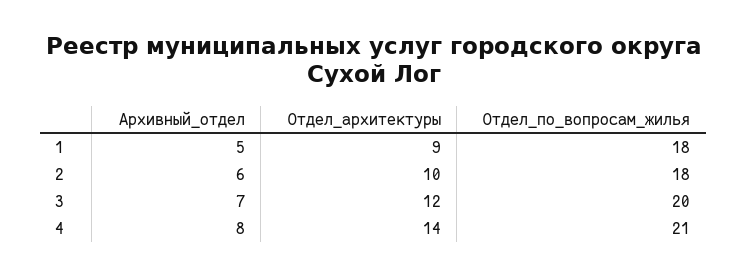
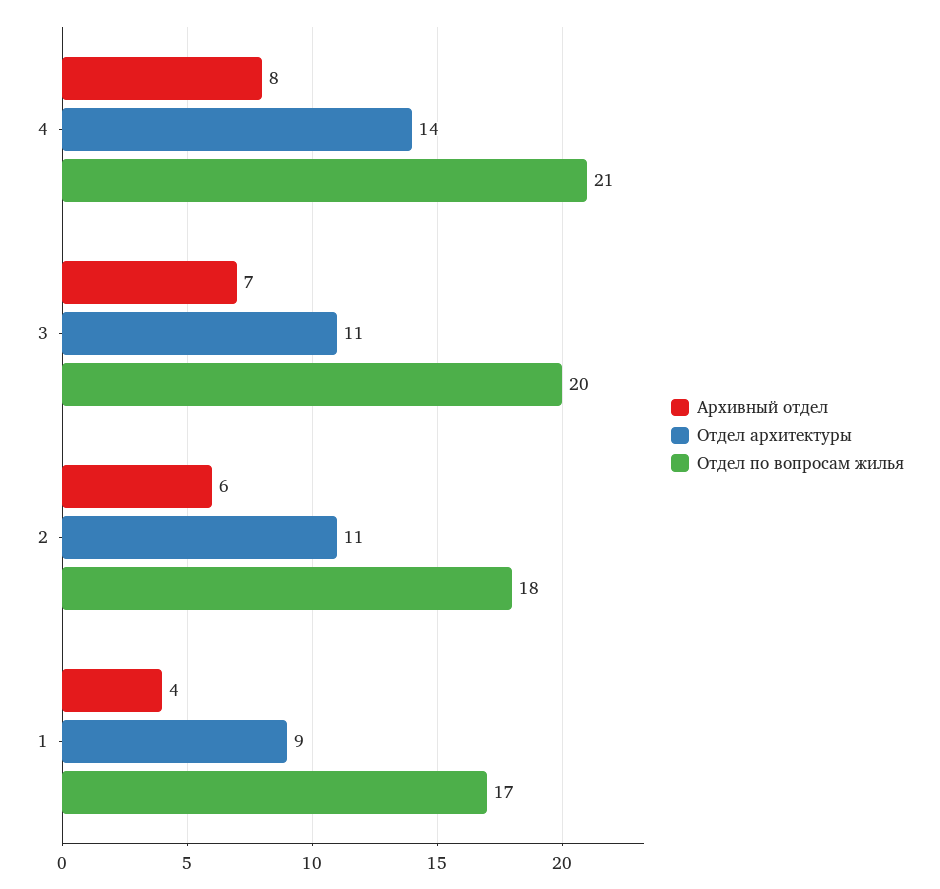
  {
    "Архивный_отдел": {
-     "1": 5,
+     "1": 4,
      "2": 6,
      "3": 7,
      "4": 8
    },
    "Отдел_архитектуры": {
      "1": 9,
-     "2": 10,
+     "2": 11,
-     "3": 12,
+     "3": 11,
      "4": 14
    },
    "Отдел_по_вопросам_жилья": {
-     "1": 18,
+     "1": 17,
      "2": 18,
      "3": 20,
      "4": 21
    }
  }

